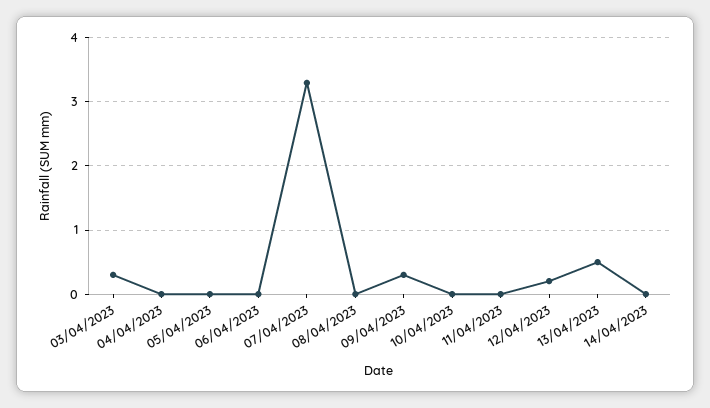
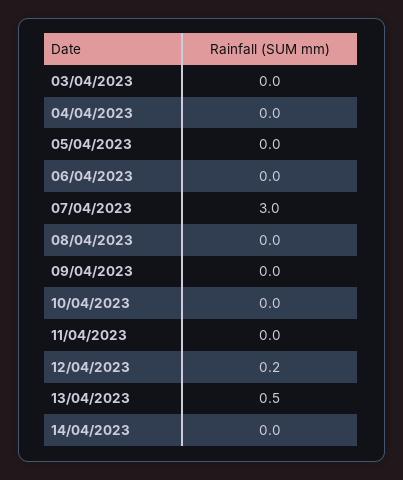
  {
-   "03/04/2023": 0.3,
+   "03/04/2023": 0,
    "04/04/2023": 0,
    "05/04/2023": 0,
    "06/04/2023": 0,
-   "07/04/2023": 3.3,
+   "07/04/2023": 3,
    "08/04/2023": 0,
-   "09/04/2023": 0.3,
+   "09/04/2023": 0,
    "10/04/2023": 0,
    "11/04/2023": 0,
    "12/04/2023": 0.2,
    "13/04/2023": 0.5,
    "14/04/2023": 0
  }

